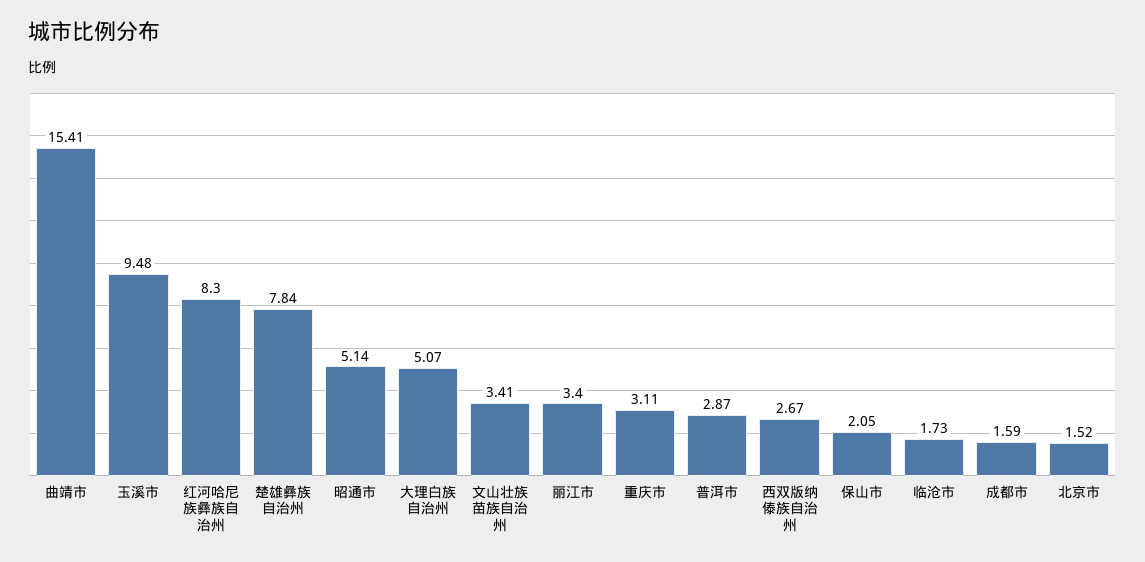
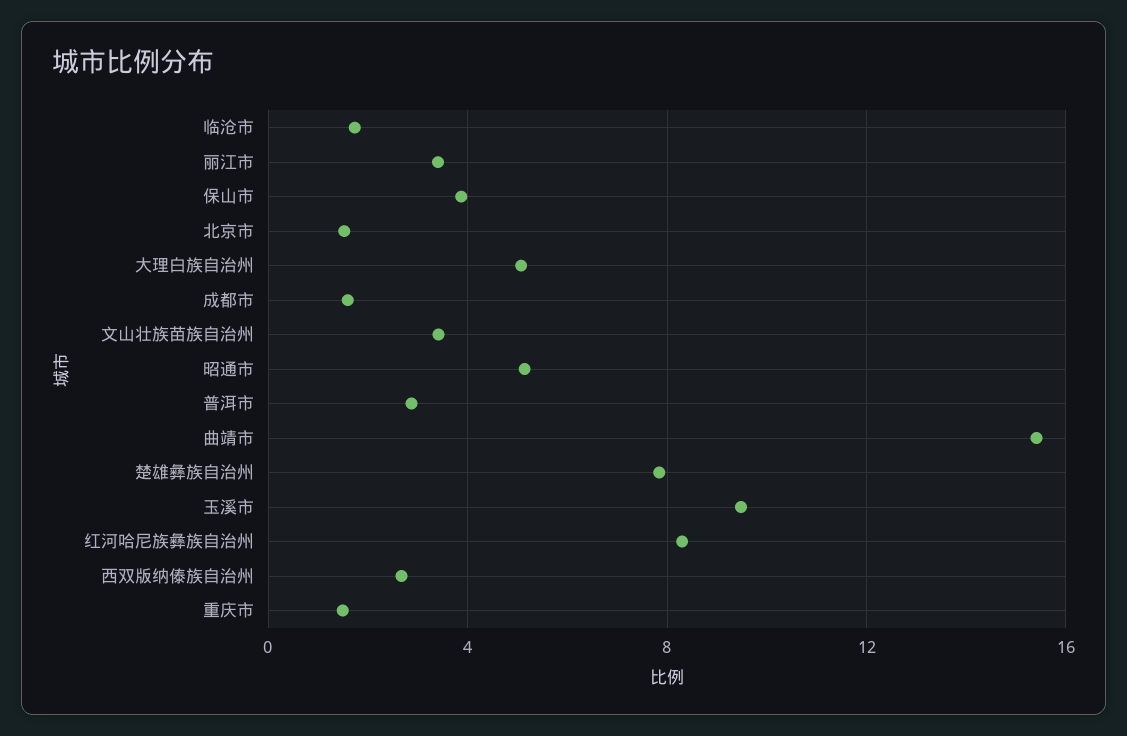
  {
    "曲靖市": 15.41,
    "玉溪市": 9.48,
    "红河哈尼族彝族自治州": 8.3,
    "楚雄彝族自治州": 7.84,
    "昭通市": 5.14,
    "大理白族自治州": 5.07,
    "文山壮族苗族自治州": 3.41,
    "丽江市": 3.4,
-   "重庆市": 3.11,
+   "重庆市": 1.5,
    "普洱市": 2.87,
    "西双版纳傣族自治州": 2.67,
-   "保山市": 2.05,
+   "保山市": 4,
    "临沧市": 1.73,
    "成都市": 1.59,
    "北京市": 1.52
  }

